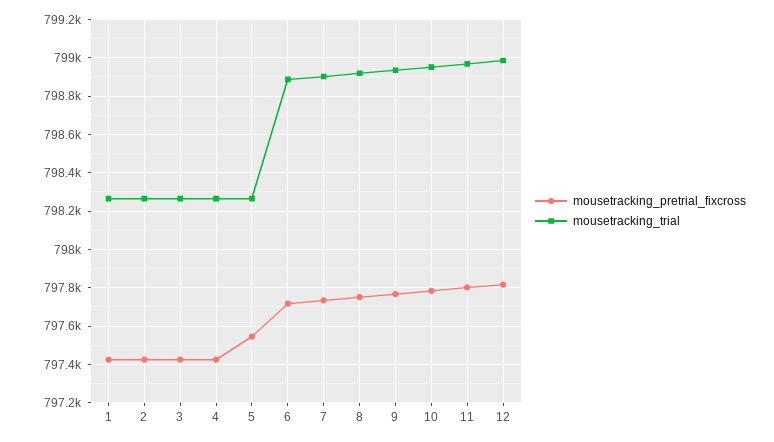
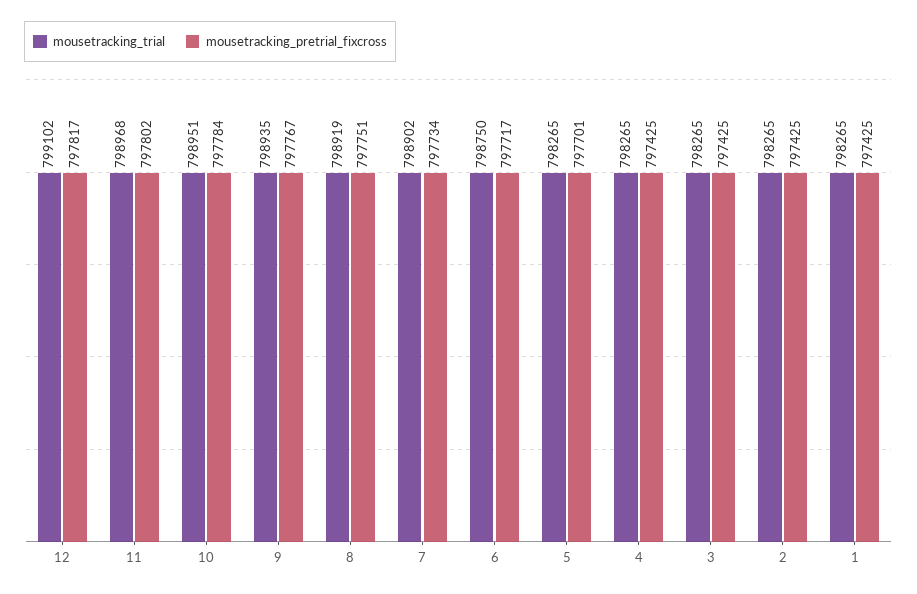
  {
    "mousetracking_pretrial_fixcross": {
      "1": 797425,
      "2": 797425,
      "3": 797425,
      "4": 797425,
-     "5": 797550,
+     "5": 797701,
      "6": 797717,
      "7": 797734,
      "8": 797751,
      "9": 797767,
      "10": 797784,
      "11": 797802,
      "12": 797817
    },
    "mousetracking_trial": {
      "1": 798265,
      "2": 798265,
      "3": 798265,
      "4": 798265,
      "5": 798265,
-     "6": 798900,
+     "6": 798750,
      "7": 798902,
      "8": 798919,
      "9": 798935,
      "10": 798951,
      "11": 798968,
-     "12": 799000
+     "12": 799102
    }
  }

